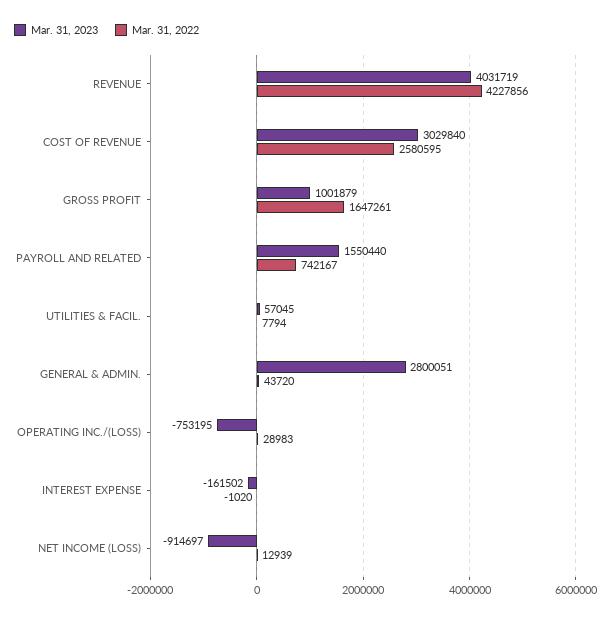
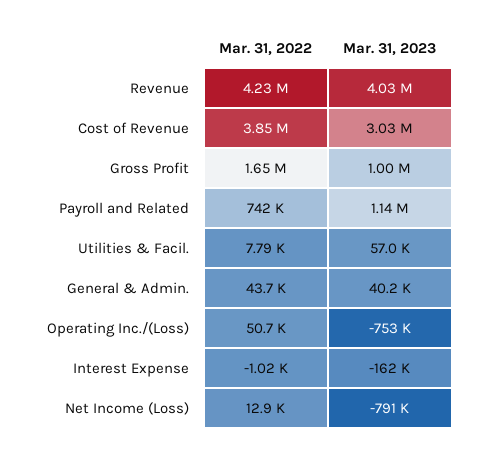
  {
    "Mar. 31, 2023": {
      "REVENUE": 4031719,
      "COST OF REVENUE": 3029840,
      "GROSS PROFIT": 1001879,
-     "PAYROLL AND RELATED": 1550440,
+     "PAYROLL AND RELATED": 1140000,
      "UTILITIES & FACIL.": 57045,
-     "GENERAL & ADMIN.": 2800051,
+     "GENERAL & ADMIN.": 40200,
      "OPERATING INC./(LOSS)": -753195,
      "INTEREST EXPENSE": -161502,
-     "NET INCOME (LOSS)": -914697
+     "NET INCOME (LOSS)": -791000
    },
    "Mar. 31, 2022": {
      "REVENUE": 4227856,
-     "COST OF REVENUE": 2580595,
+     "COST OF REVENUE": 3850000,
      "GROSS PROFIT": 1647261,
      "PAYROLL AND RELATED": 742167,
      "UTILITIES & FACIL.": 7794,
      "GENERAL & ADMIN.": 43720,
-     "OPERATING INC./(LOSS)": 28983,
+     "OPERATING INC./(LOSS)": 50700,
      "INTEREST EXPENSE": -1020,
      "NET INCOME (LOSS)": 12939
    }
  }

